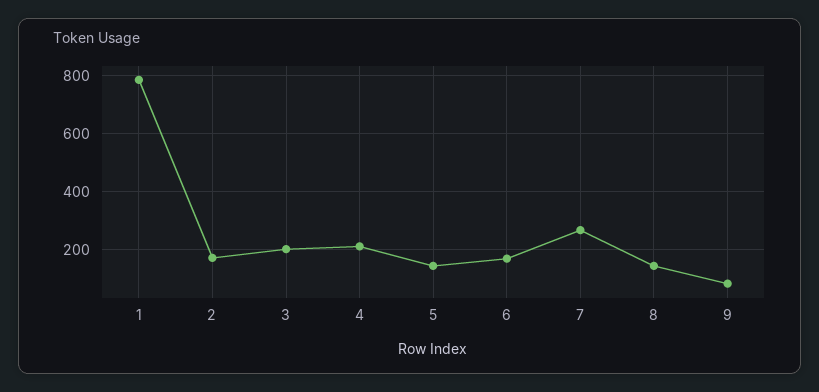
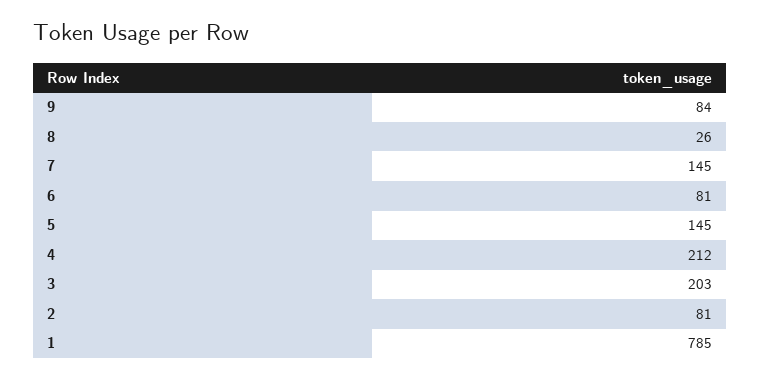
  {
    "1": 785,
-   "2": 175,
+   "2": 81,
    "3": 203,
    "4": 212,
    "5": 145,
-   "6": 175,
+   "6": 81,
-   "7": 275,
+   "7": 145,
-   "8": 150,
+   "8": 26,
    "9": 84
  }

